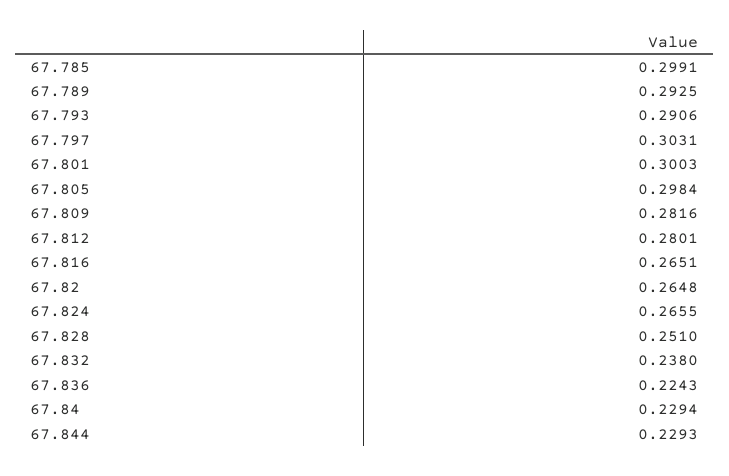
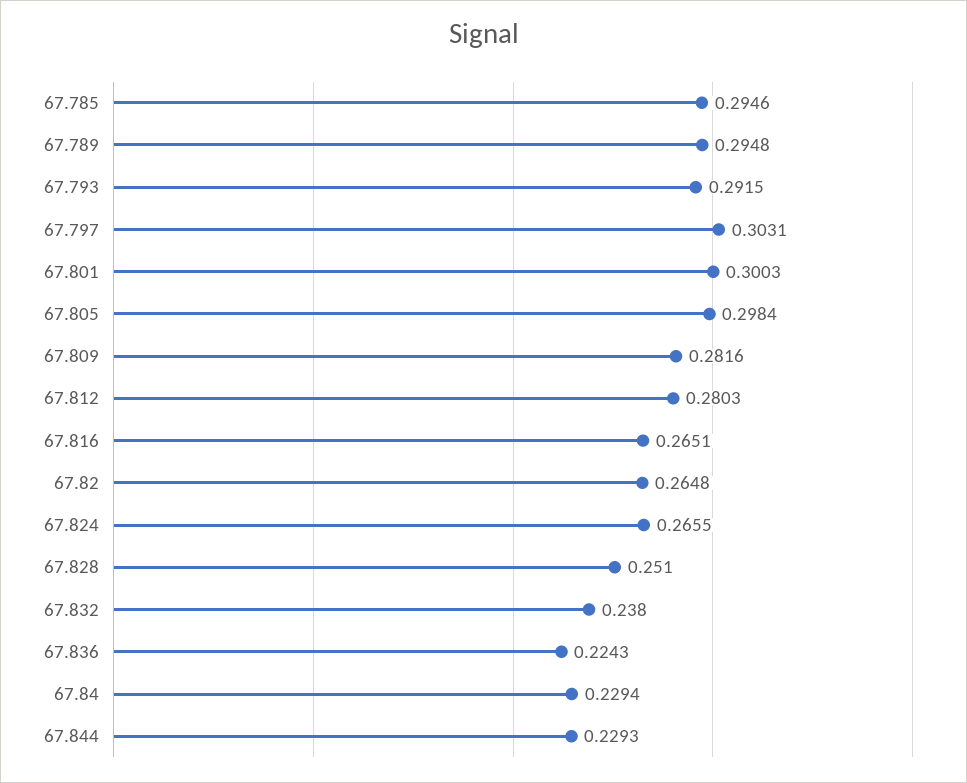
  {
-   "67.785": 0.2991,
+   "67.785": 0.2946,
-   "67.789": 0.2925,
+   "67.789": 0.2948,
-   "67.793": 0.2906,
+   "67.793": 0.2915,
    "67.797": 0.3031,
    "67.801": 0.3003,
    "67.805": 0.2984,
    "67.809": 0.2816,
-   "67.812": 0.2801,
+   "67.812": 0.2803,
    "67.816": 0.2651,
    "67.82": 0.2648,
    "67.824": 0.2655,
    "67.828": 0.251,
    "67.832": 0.238,
    "67.836": 0.2243,
    "67.84": 0.2294,
    "67.844": 0.2293
  }

